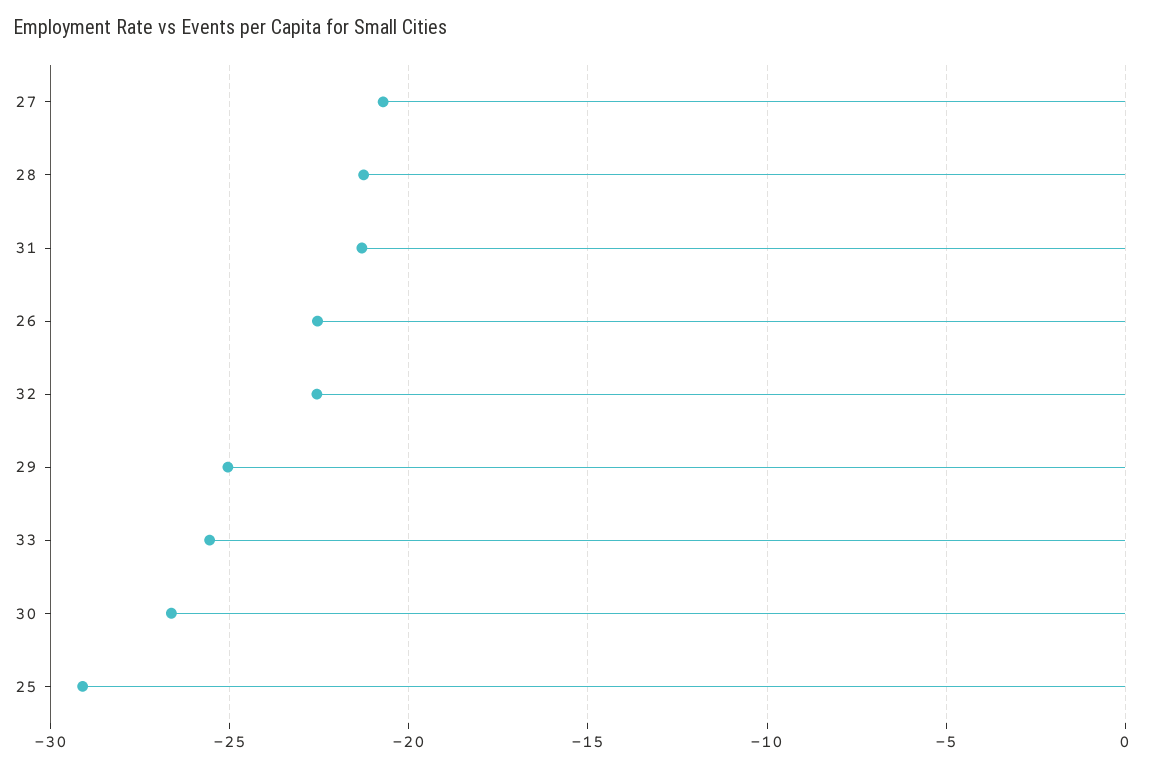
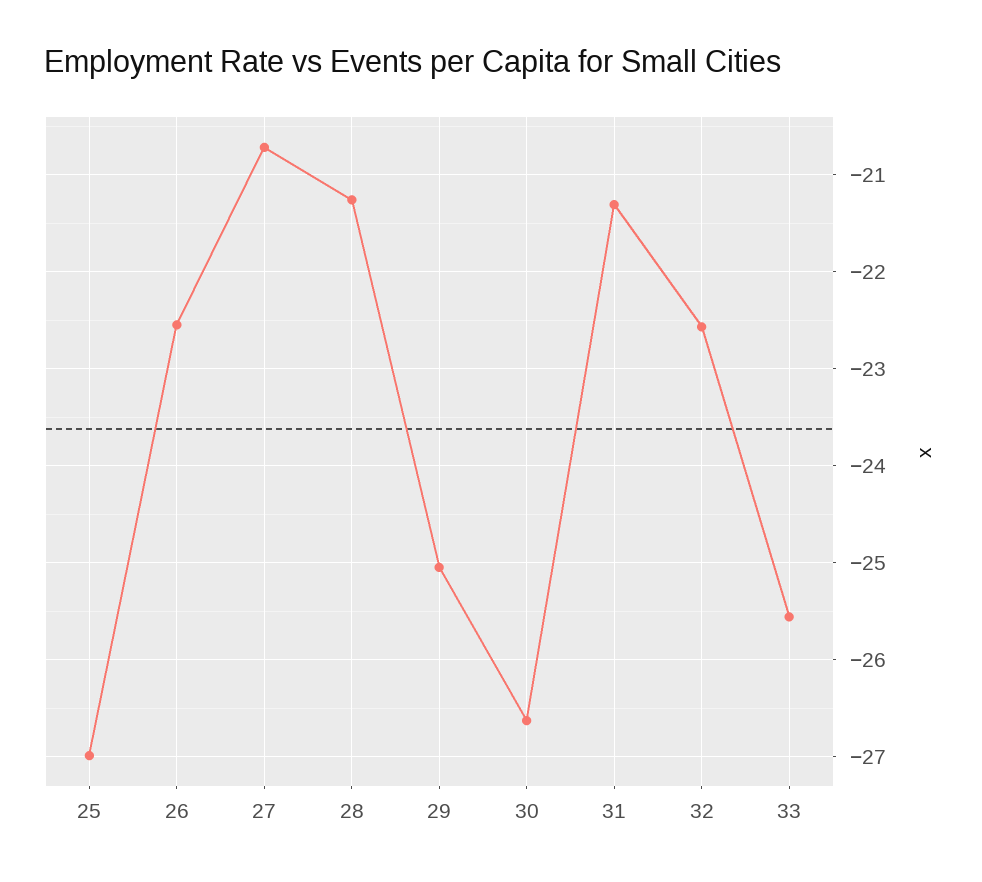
  {
    "27": -20.7,
    "28": -21.3,
    "31": -21.3,
    "26": -22.6,
    "32": -22.6,
    "29": -25.1,
    "33": -25.6,
    "30": -26.6,
-   "25": -29
+   "25": -27
  }

